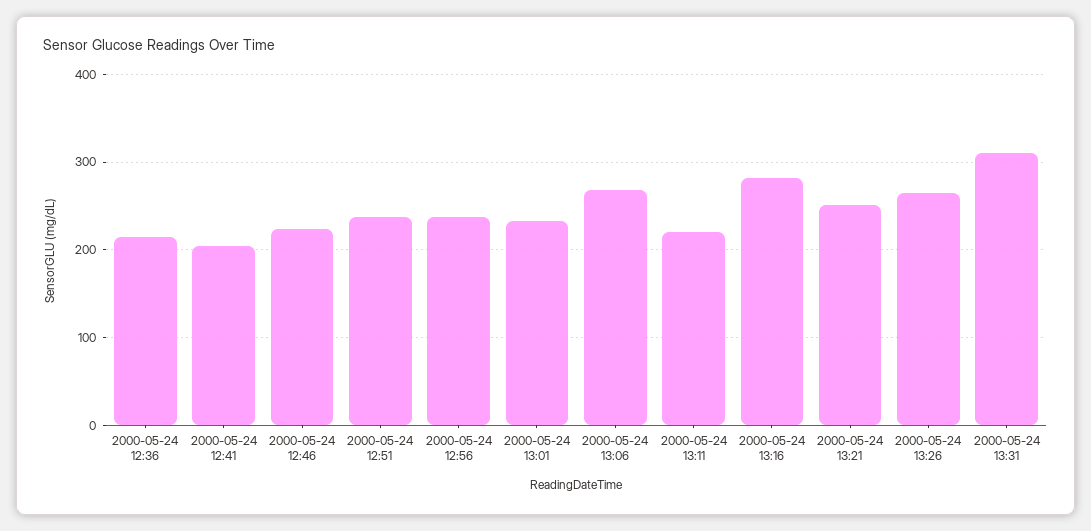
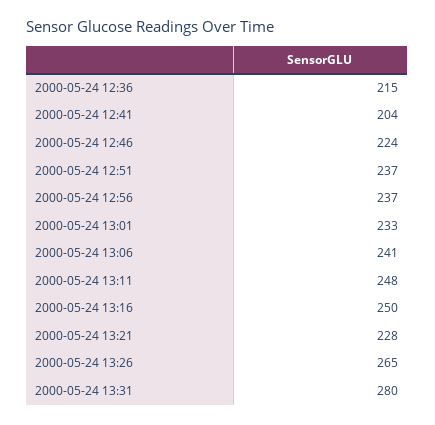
  {
    "2000-05-24 12:36": 215,
    "2000-05-24 12:41": 204,
    "2000-05-24 12:46": 224,
    "2000-05-24 12:51": 237,
    "2000-05-24 12:56": 237,
    "2000-05-24 13:01": 233,
-   "2000-05-24 13:06": 270,
+   "2000-05-24 13:06": 241,
-   "2000-05-24 13:11": 220,
+   "2000-05-24 13:11": 248,
-   "2000-05-24 13:16": 280,
+   "2000-05-24 13:16": 250,
-   "2000-05-24 13:21": 250,
+   "2000-05-24 13:21": 228,
    "2000-05-24 13:26": 265,
-   "2000-05-24 13:31": 310
+   "2000-05-24 13:31": 280
  }

